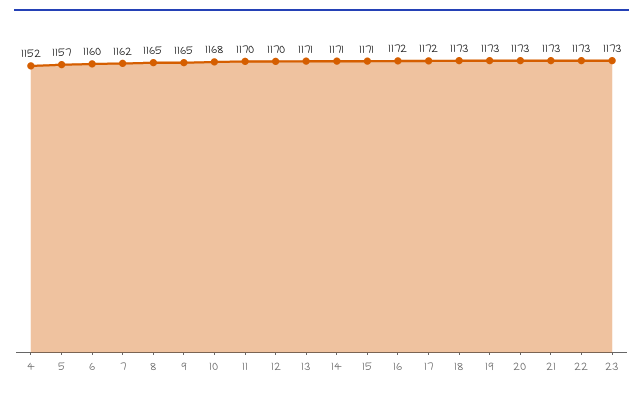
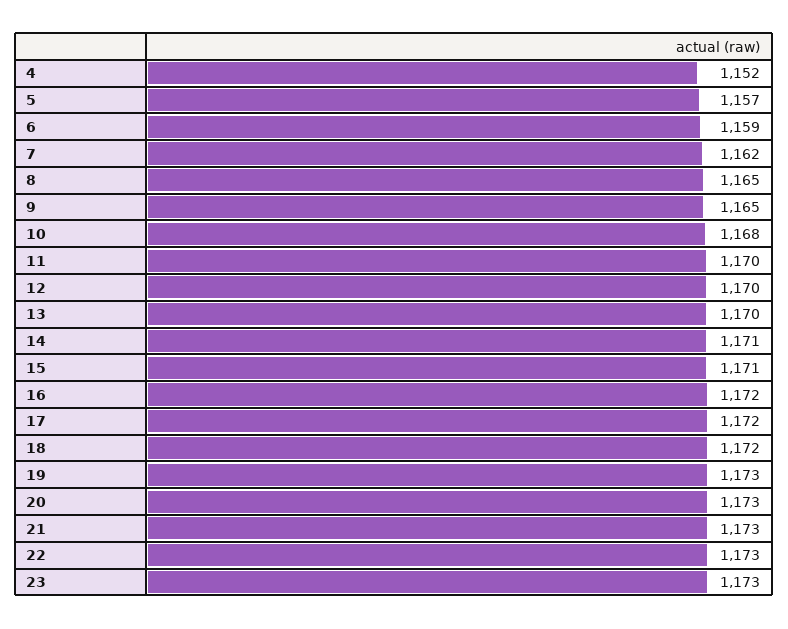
  {
    "4": 1152,
    "5": 1157,
-   "6": 1160,
+   "6": 1159,
    "7": 1162,
    "8": 1165,
    "9": 1165,
    "10": 1168,
    "11": 1170,
    "12": 1170,
-   "13": 1171,
+   "13": 1170,
    "14": 1171,
    "15": 1171,
    "16": 1172,
    "17": 1172,
-   "18": 1173,
+   "18": 1172,
    "19": 1173,
    "20": 1173,
    "21": 1173,
    "22": 1173,
    "23": 1173
  }

